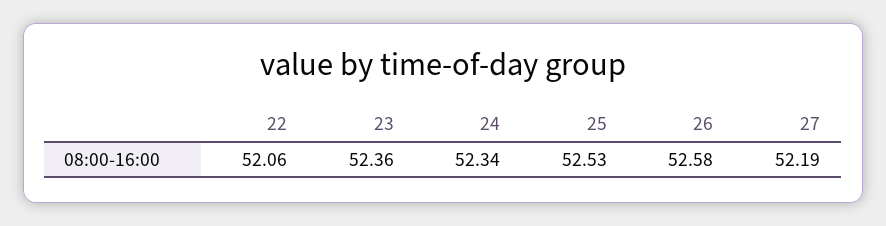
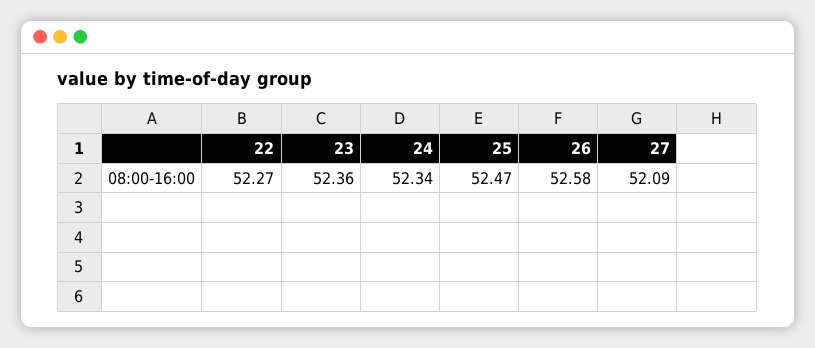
  {
-   "22": 52.06,
+   "22": 52.27,
    "23": 52.36,
    "24": 52.34,
-   "25": 52.53,
+   "25": 52.47,
    "26": 52.58,
-   "27": 52.19
+   "27": 52.09
  }

